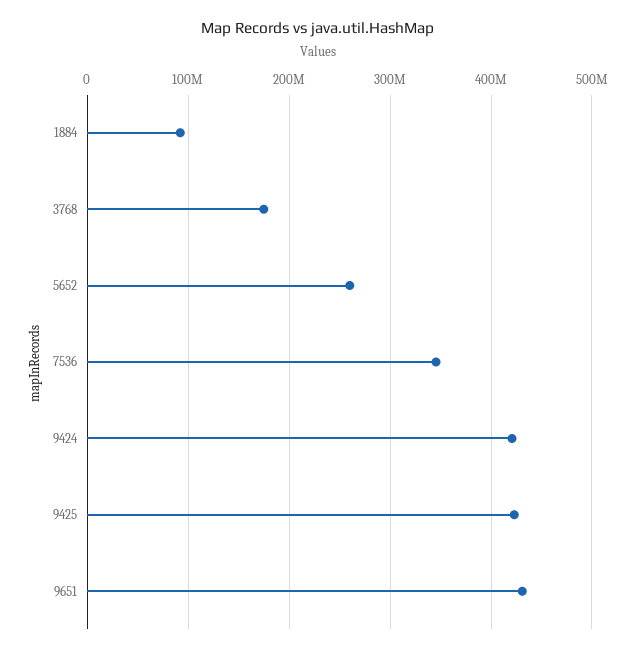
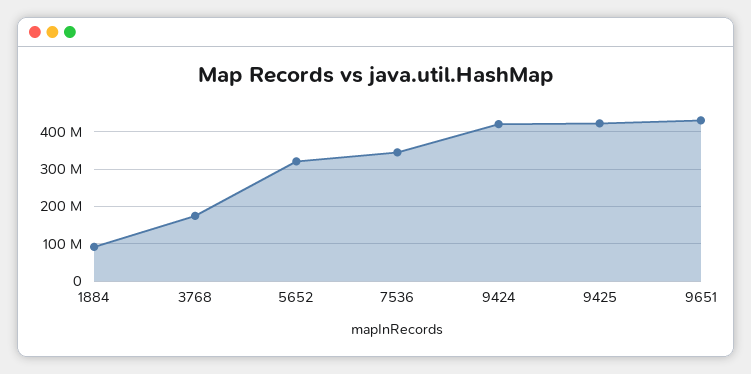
  {
    "1884": 90000000,
    "3768": 170000000,
-   "5652": 260000000,
+   "5652": 320000000,
    "7536": 350000000,
    "9424": 420000000,
    "9425": 420000000,
    "9651": 430000000
  }

